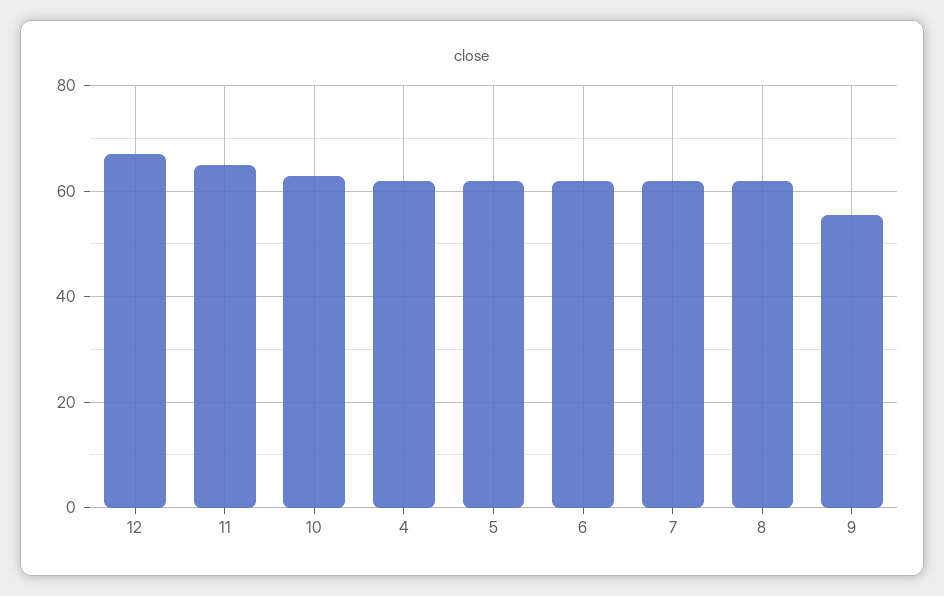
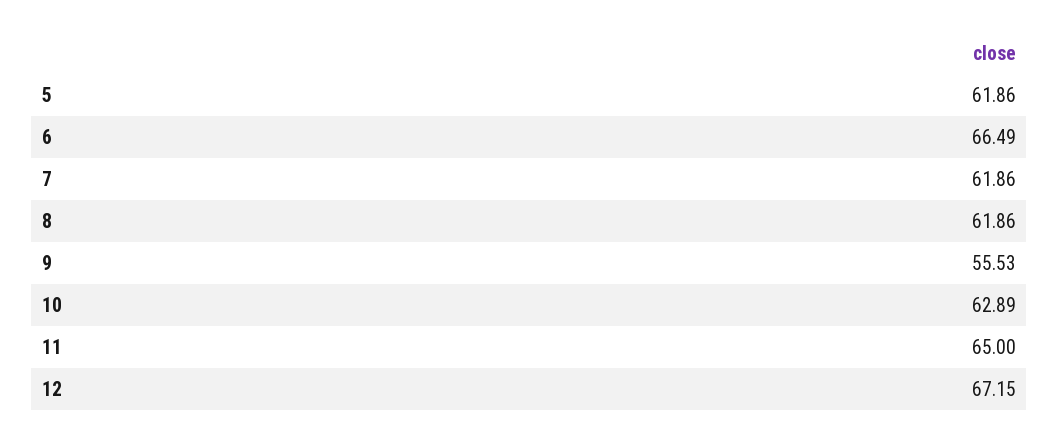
  {
    "12": 67.15,
    "11": 65,
    "10": 62.89,
-   "4": 62,
    "5": 61.86,
-   "6": 62,
+   "6": 66.49,
    "7": 61.86,
    "8": 61.86,
    "9": 55.53
  }

